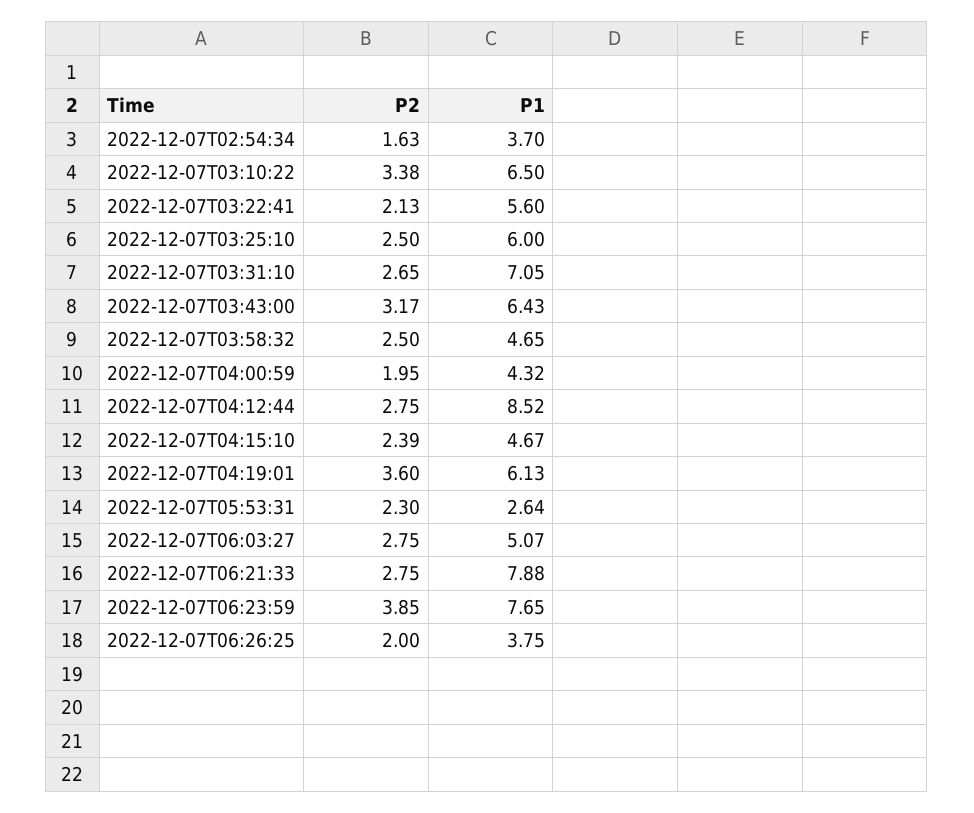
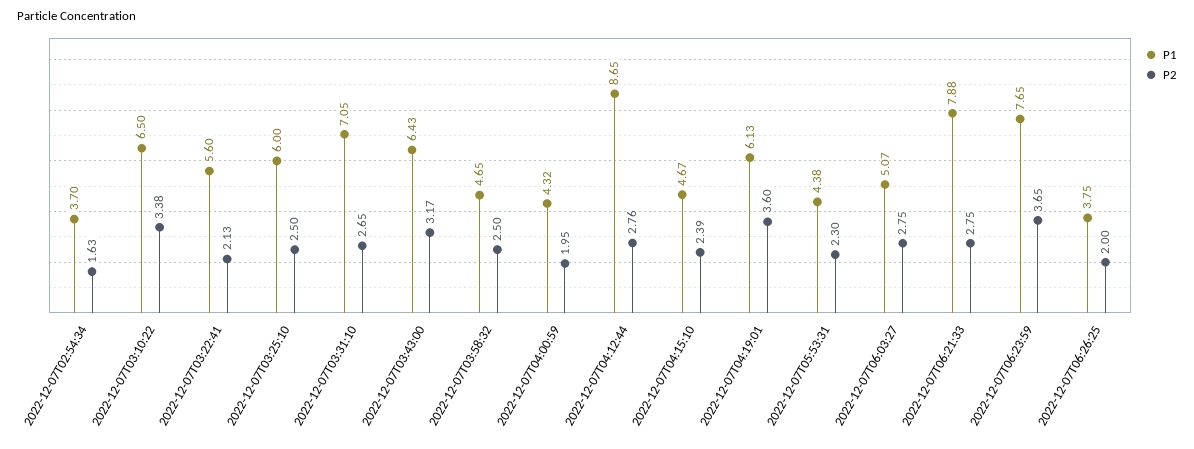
  {
    "P2": {
      "2022-12-07T02:54:34": 1.63,
      "2022-12-07T03:10:22": 3.38,
      "2022-12-07T03:22:41": 2.13,
      "2022-12-07T03:25:10": 2.5,
      "2022-12-07T03:31:10": 2.65,
      "2022-12-07T03:43:00": 3.17,
      "2022-12-07T03:58:32": 2.5,
      "2022-12-07T04:00:59": 1.95,
-     "2022-12-07T04:12:44": 2.75,
+     "2022-12-07T04:12:44": 2.76,
      "2022-12-07T04:15:10": 2.39,
      "2022-12-07T04:19:01": 3.6,
      "2022-12-07T05:53:31": 2.3,
      "2022-12-07T06:03:27": 2.75,
      "2022-12-07T06:21:33": 2.75,
-     "2022-12-07T06:23:59": 3.85,
+     "2022-12-07T06:23:59": 3.65,
      "2022-12-07T06:26:25": 2
    },
    "P1": {
      "2022-12-07T02:54:34": 3.7,
      "2022-12-07T03:10:22": 6.5,
      "2022-12-07T03:22:41": 5.6,
      "2022-12-07T03:25:10": 6,
      "2022-12-07T03:31:10": 7.05,
      "2022-12-07T03:43:00": 6.43,
      "2022-12-07T03:58:32": 4.65,
      "2022-12-07T04:00:59": 4.32,
-     "2022-12-07T04:12:44": 8.52,
+     "2022-12-07T04:12:44": 8.65,
      "2022-12-07T04:15:10": 4.67,
      "2022-12-07T04:19:01": 6.13,
-     "2022-12-07T05:53:31": 2.64,
+     "2022-12-07T05:53:31": 4.38,
      "2022-12-07T06:03:27": 5.07,
      "2022-12-07T06:21:33": 7.88,
      "2022-12-07T06:23:59": 7.65,
      "2022-12-07T06:26:25": 3.75
    }
  }

